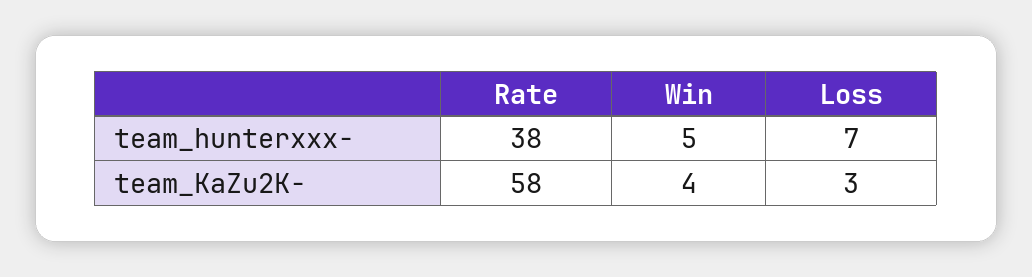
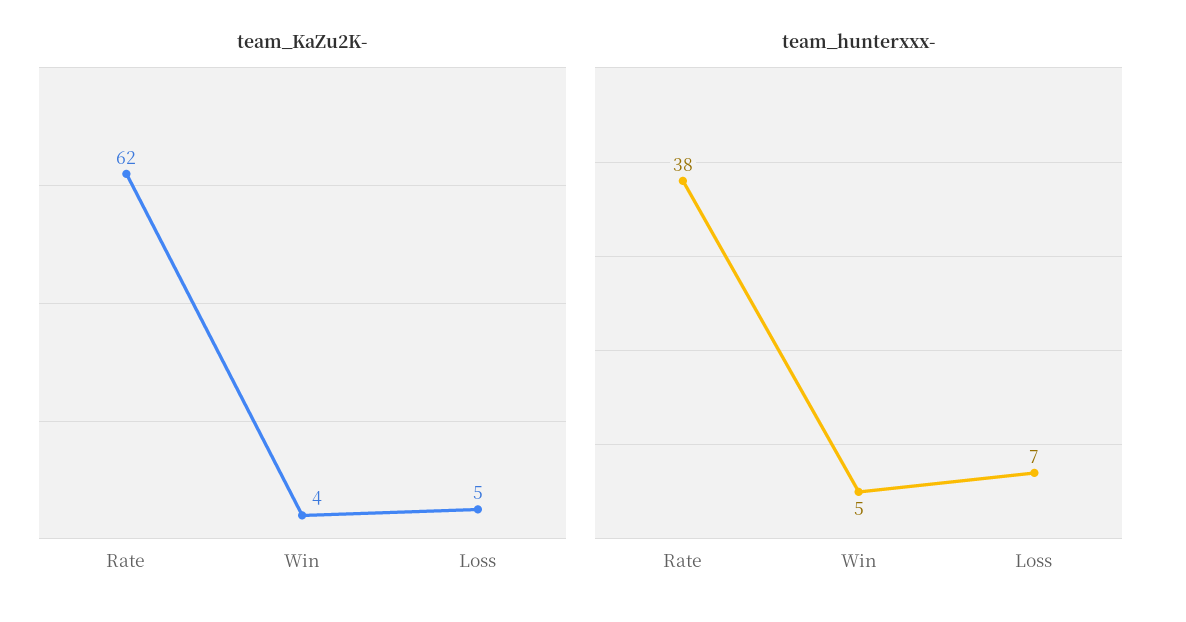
  {
    "team_hunterxxx-": {
      "Rate": 38,
      "Win": 5,
      "Loss": 7
    },
    "team_KaZu2K-": {
-     "Rate": 58,
+     "Rate": 62,
      "Win": 4,
-     "Loss": 3
+     "Loss": 5
    }
  }

